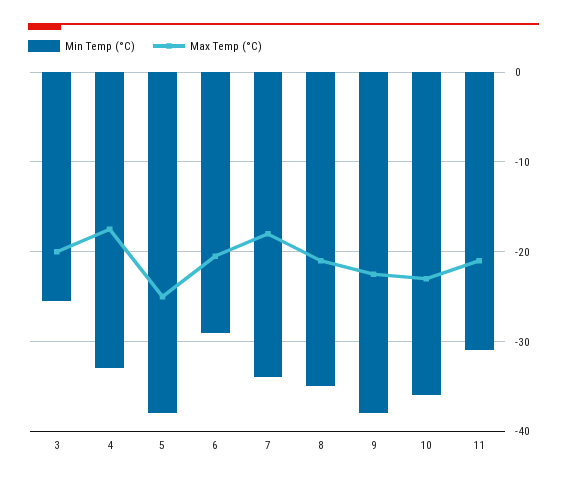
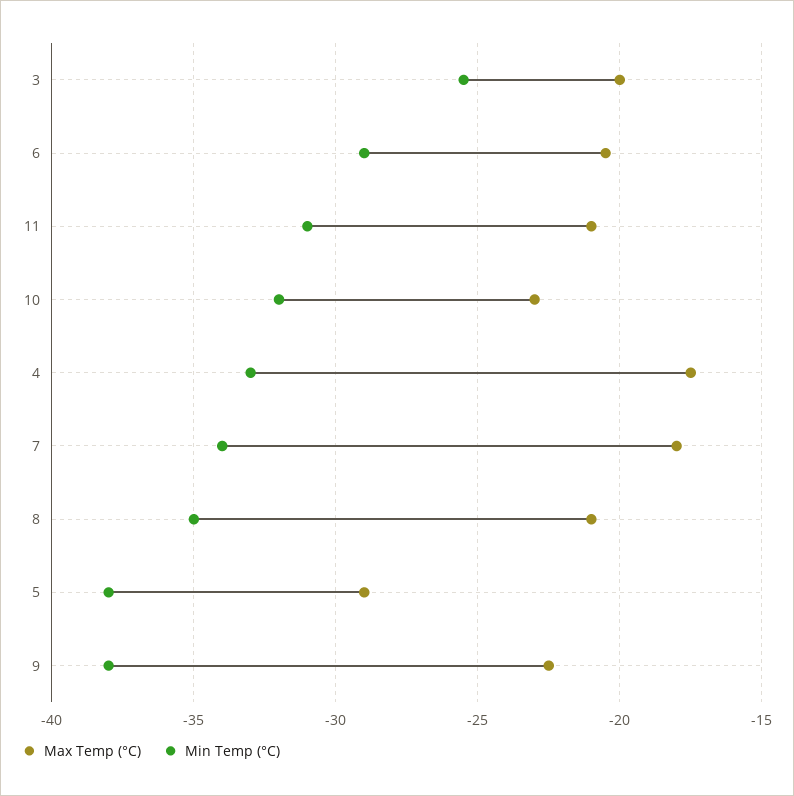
  {
    "Min Temp (°C)": {
      "3": -25.5,
      "4": -33,
      "5": -38,
      "6": -29,
      "7": -34,
      "8": -35,
      "9": -38,
-     "10": -36,
+     "10": -32,
      "11": -31
    },
    "Max Temp (°C)": {
      "3": -20,
      "4": -17.5,
-     "5": -25,
+     "5": -29,
      "6": -20.5,
      "7": -18,
      "8": -21,
      "9": -22.5,
      "10": -23,
      "11": -21
    }
  }

